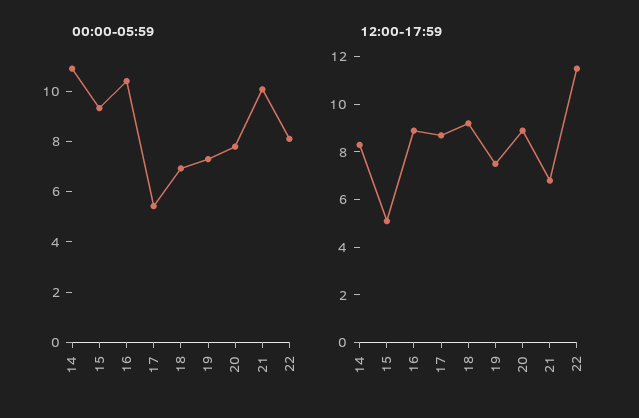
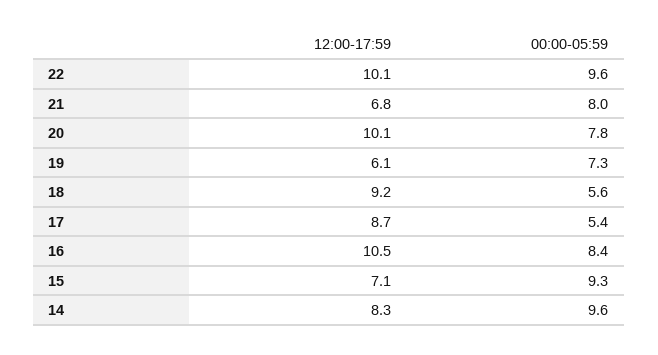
  {
    "00:00-05:59": {
-     "14": 11,
+     "14": 9.6,
      "15": 9.3,
-     "16": 10.5,
+     "16": 8.4,
      "17": 5.4,
-     "18": 7,
+     "18": 5.6,
      "19": 7.3,
      "20": 7.8,
-     "21": 10,
+     "21": 8,
-     "22": 8
+     "22": 9.6
    },
    "12:00-17:59": {
      "14": 8.3,
-     "15": 5,
+     "15": 7.1,
-     "16": 9,
+     "16": 10.5,
      "17": 8.7,
      "18": 9.2,
-     "19": 7.5,
+     "19": 6.1,
-     "20": 9,
+     "20": 10.1,
      "21": 6.8,
-     "22": 11.5
+     "22": 10.1
    }
  }

